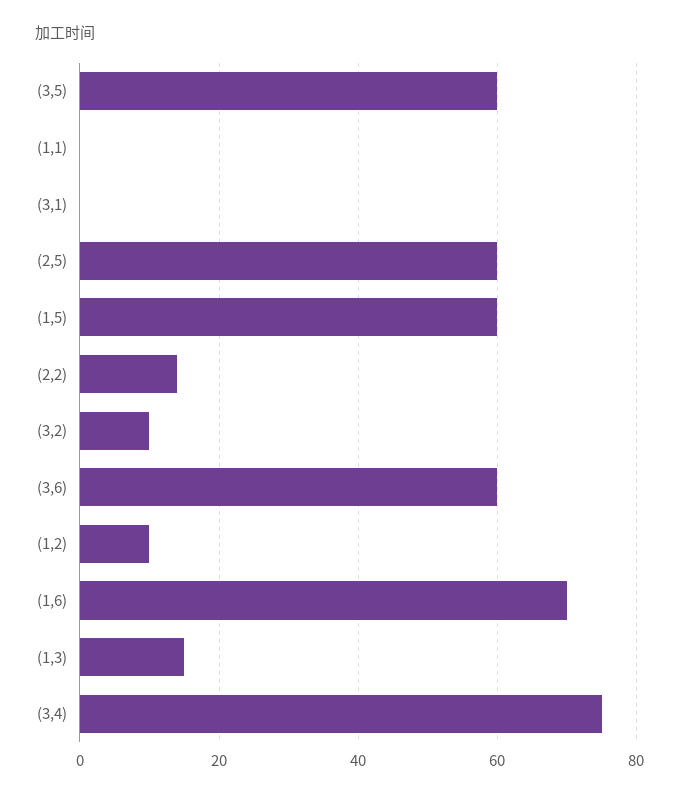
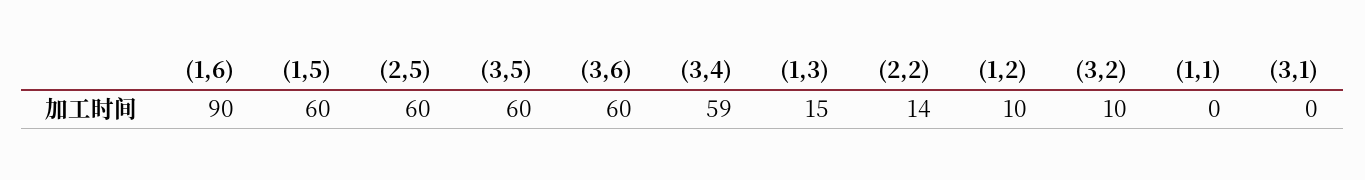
  {
    "(3,5)": 60,
    "(1,1)": 0,
    "(3,1)": 0,
    "(2,5)": 60,
    "(1,5)": 60,
    "(2,2)": 14,
    "(3,2)": 10,
    "(3,6)": 60,
    "(1,2)": 10,
-   "(1,6)": 70,
+   "(1,6)": 90,
    "(1,3)": 15,
-   "(3,4)": 75
+   "(3,4)": 59
  }

